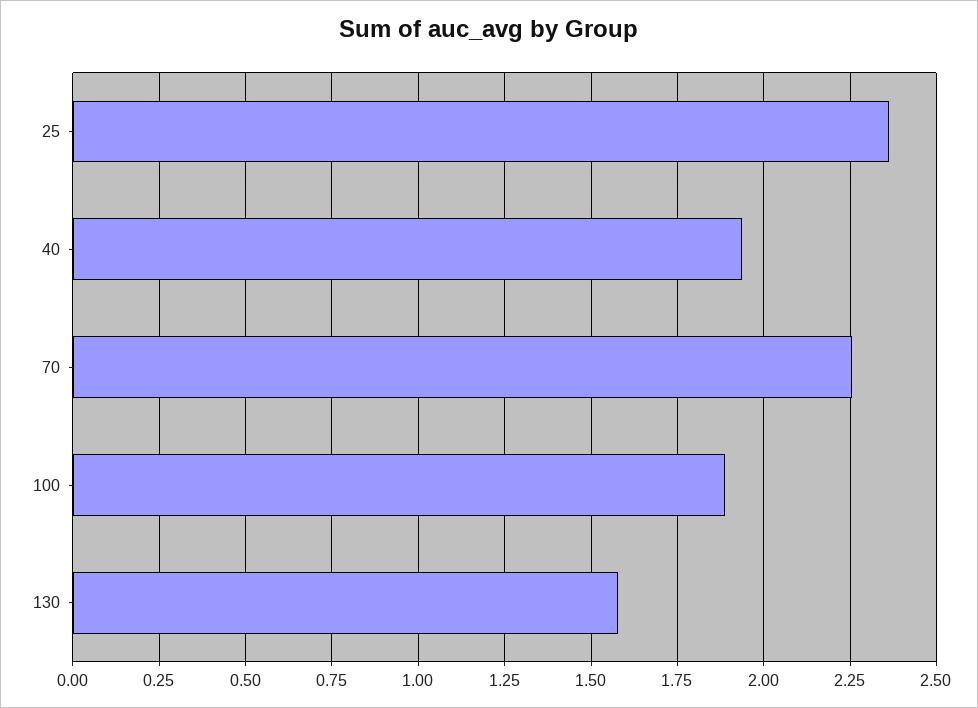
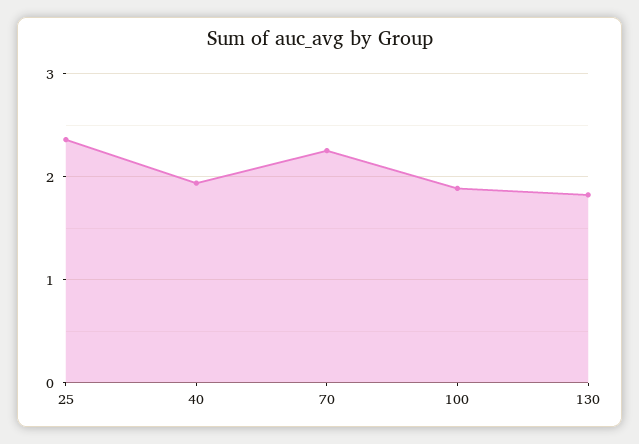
  {
    "25": 2.35,
    "40": 1.95,
    "70": 2.25,
    "100": 1.875,
-   "130": 1.575
+   "130": 1.8
  }

